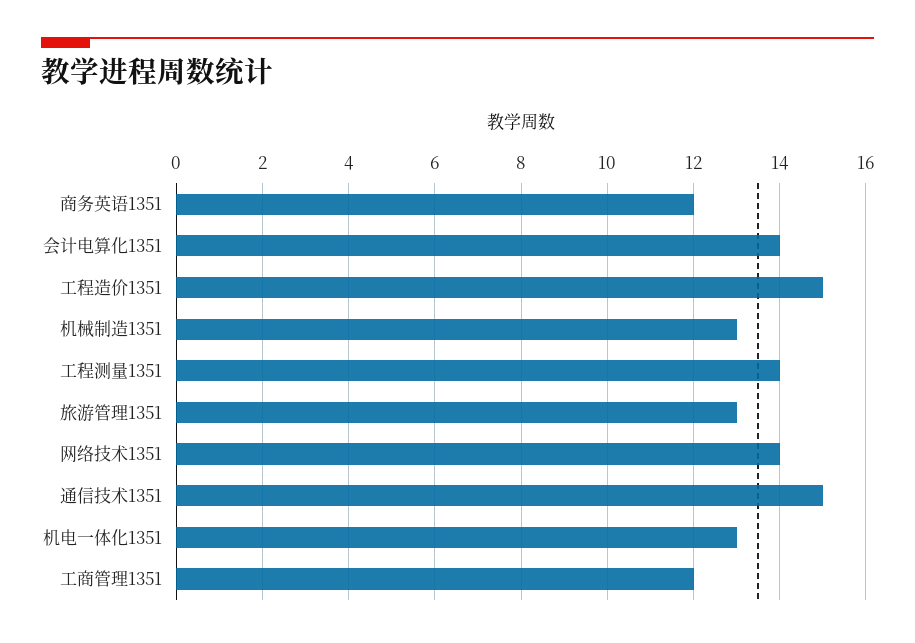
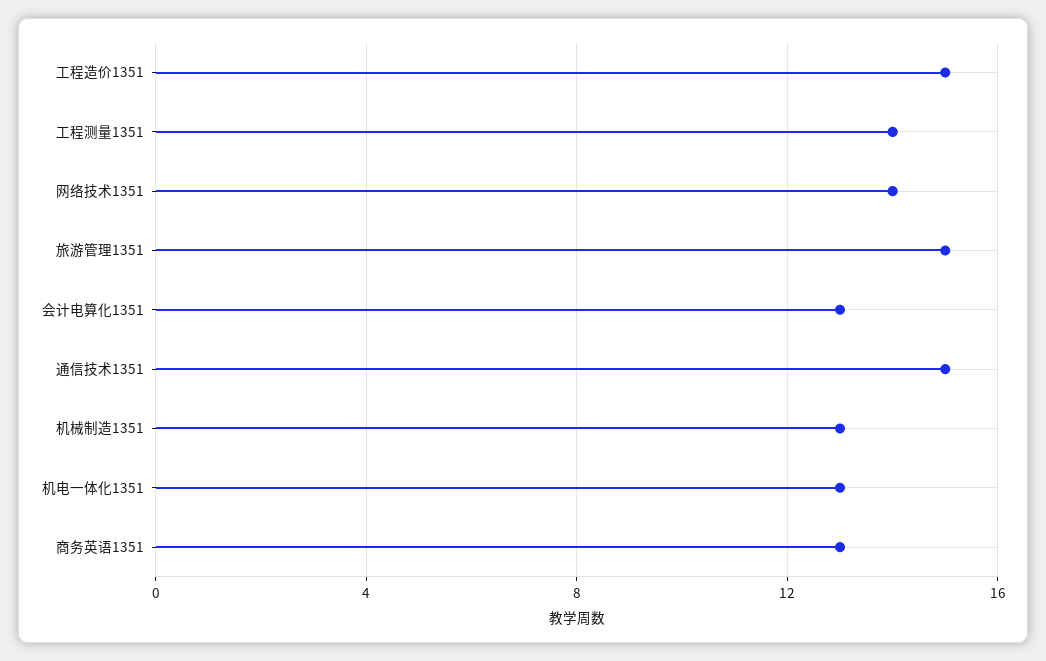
  {
-   "商务英语1351": 12,
+   "商务英语1351": 13,
-   "会计电算化1351": 14,
+   "会计电算化1351": 13,
    "工程造价1351": 15,
    "机械制造1351": 13,
    "工程测量1351": 14,
-   "旅游管理1351": 13,
+   "旅游管理1351": 15,
    "网络技术1351": 14,
    "通信技术1351": 15,
-   "机电一体化1351": 13,
+   "机电一体化1351": 13
-   "工商管理1351": 12
  }

